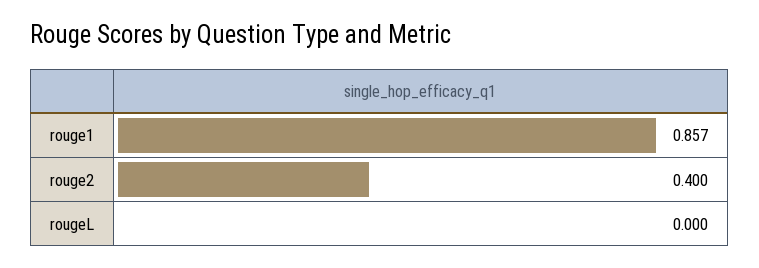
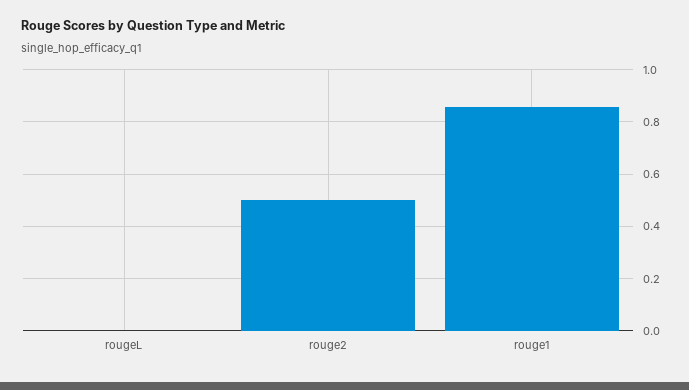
  {
    "rouge1": 0.857,
-   "rouge2": 0.4,
+   "rouge2": 0.5,
    "rougeL": 0
  }

